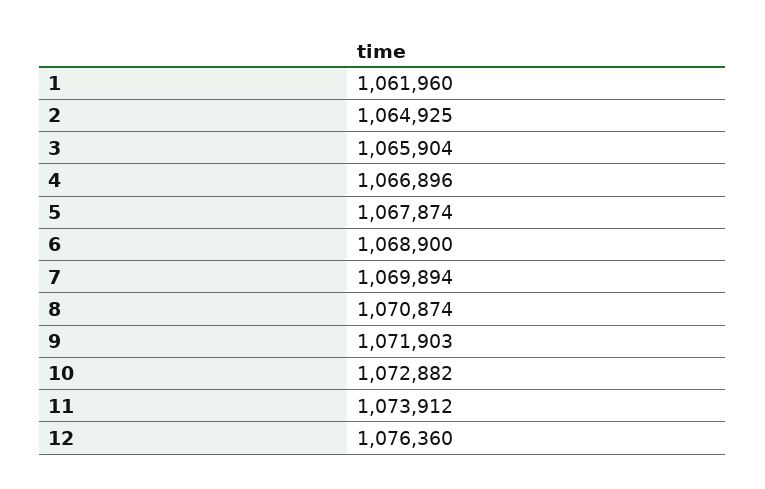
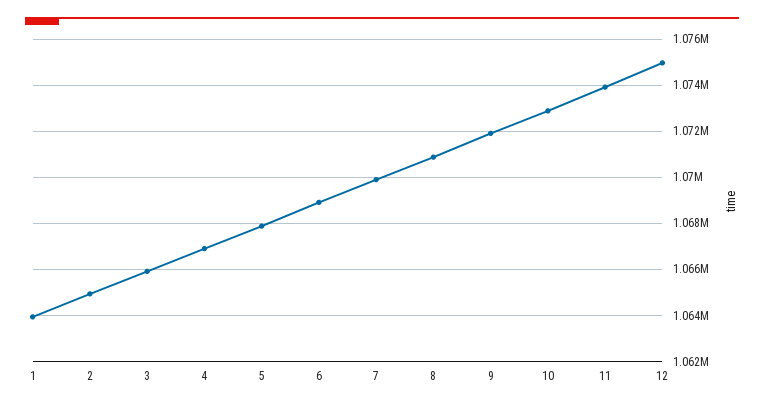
  {
-   "1": 1061960,
+   "1": 1064000,
    "2": 1064925,
    "3": 1065904,
    "4": 1066896,
    "5": 1067874,
    "6": 1068900,
    "7": 1069894,
    "8": 1070874,
    "9": 1071903,
    "10": 1072882,
    "11": 1073912,
-   "12": 1076360
+   "12": 1075000
  }

